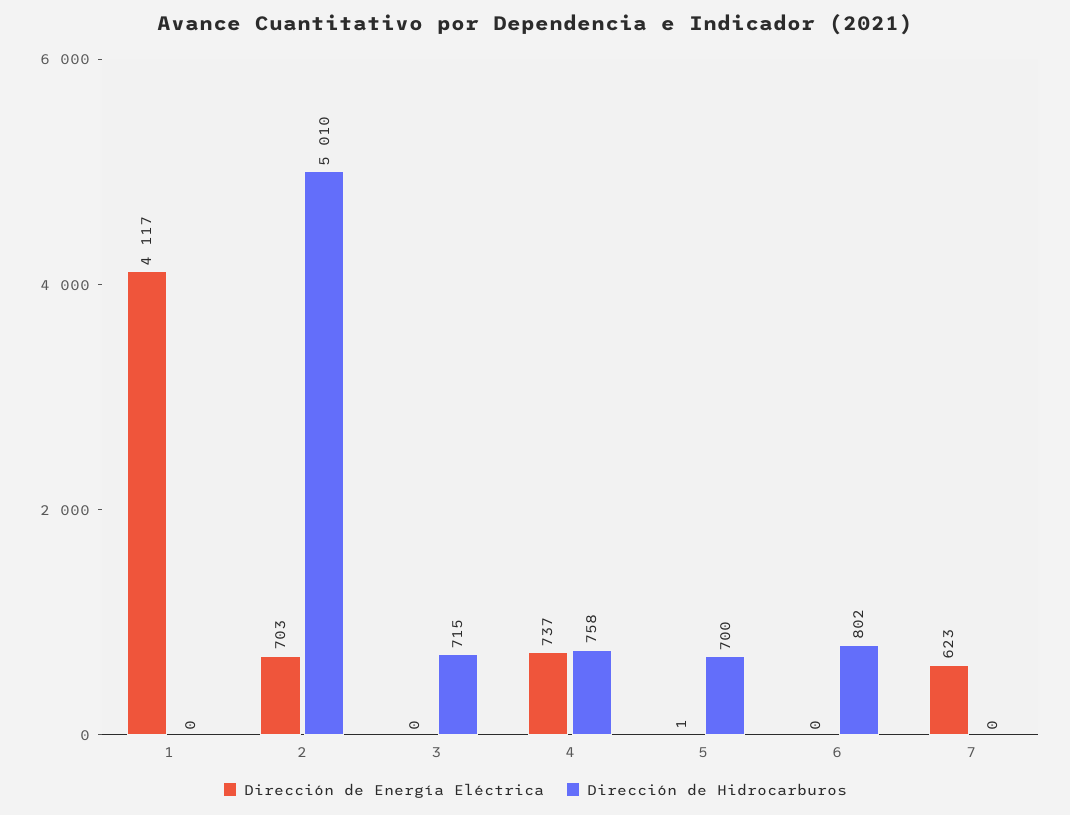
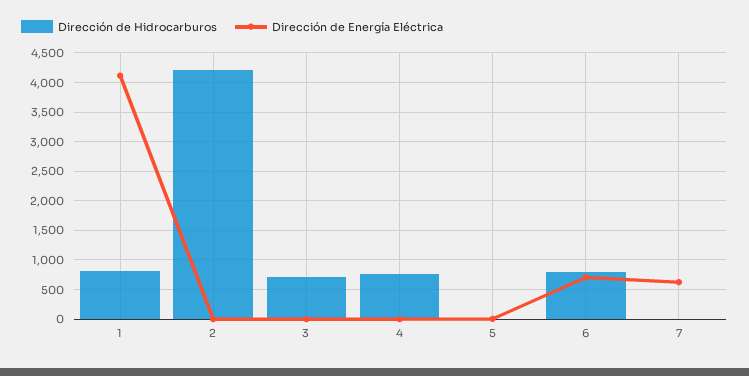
  {
    "Dirección de Energía Eléctrica": {
      "1": 4117,
-     "2": 703,
+     "2": 0,
      "3": 0,
-     "4": 737,
+     "4": 0,
      "5": 1,
-     "6": 0,
+     "6": 750,
      "7": 623
    },
    "Dirección de Hidrocarburos": {
-     "1": 0,
+     "1": 750,
-     "2": 5010,
+     "2": 4250,
      "3": 715,
      "4": 758,
-     "5": 700,
+     "5": 0,
      "6": 802,
      "7": 0
    }
  }

